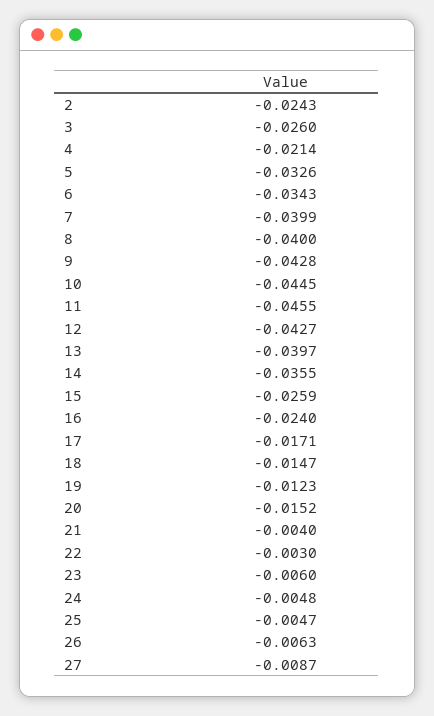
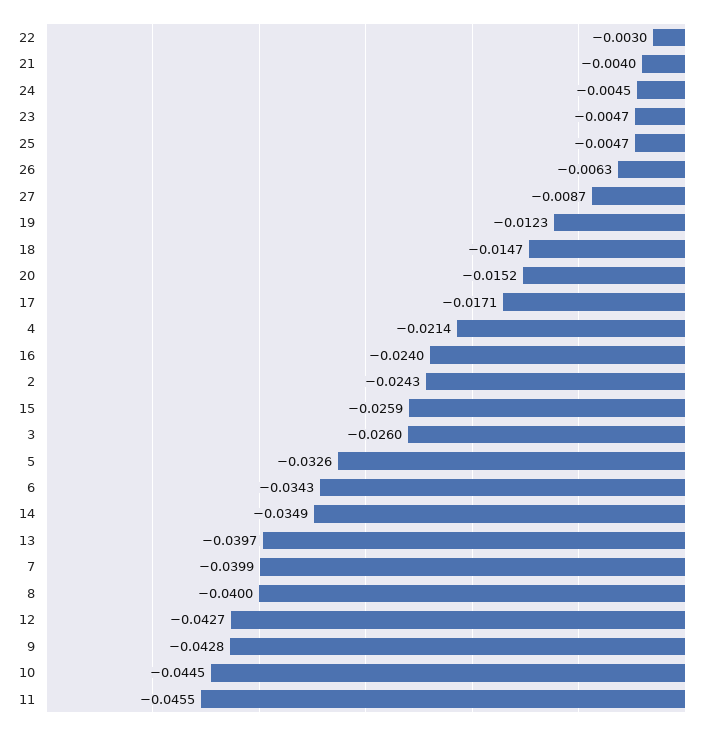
  {
    "2": -0.0243,
    "3": -0.026,
    "4": -0.0214,
    "5": -0.0326,
    "6": -0.0343,
    "7": -0.0399,
    "8": -0.04,
    "9": -0.0428,
    "10": -0.0445,
    "11": -0.0455,
    "12": -0.0427,
    "13": -0.0397,
-   "14": -0.0355,
+   "14": -0.0349,
    "15": -0.0259,
    "16": -0.024,
    "17": -0.0171,
    "18": -0.0147,
    "19": -0.0123,
    "20": -0.0152,
    "21": -0.004,
    "22": -0.003,
-   "23": -0.006,
+   "23": -0.0047,
-   "24": -0.0048,
+   "24": -0.0045,
    "25": -0.0047,
    "26": -0.0063,
    "27": -0.0087
  }

